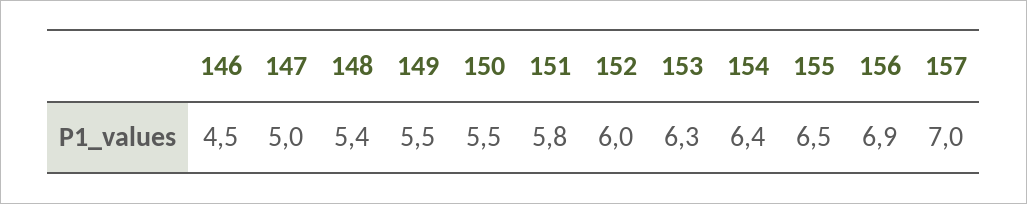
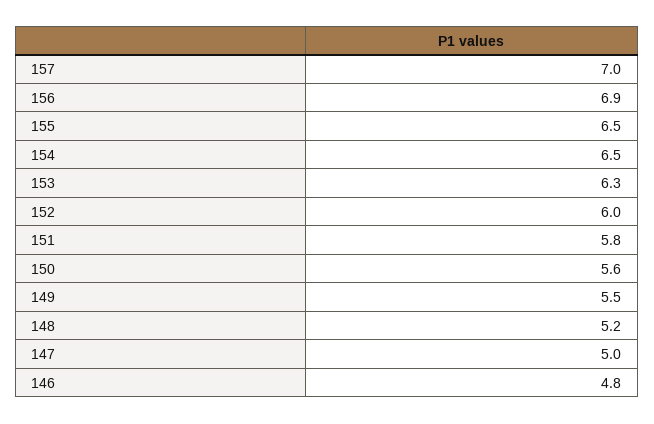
  {
-   "146": 4.5,
+   "146": 4.8,
    "147": 5,
-   "148": 5.4,
+   "148": 5.2,
    "149": 5.5,
-   "150": 5.5,
+   "150": 5.6,
    "151": 5.8,
    "152": 6,
    "153": 6.3,
-   "154": 6.4,
+   "154": 6.5,
    "155": 6.5,
    "156": 6.9,
    "157": 7
  }

